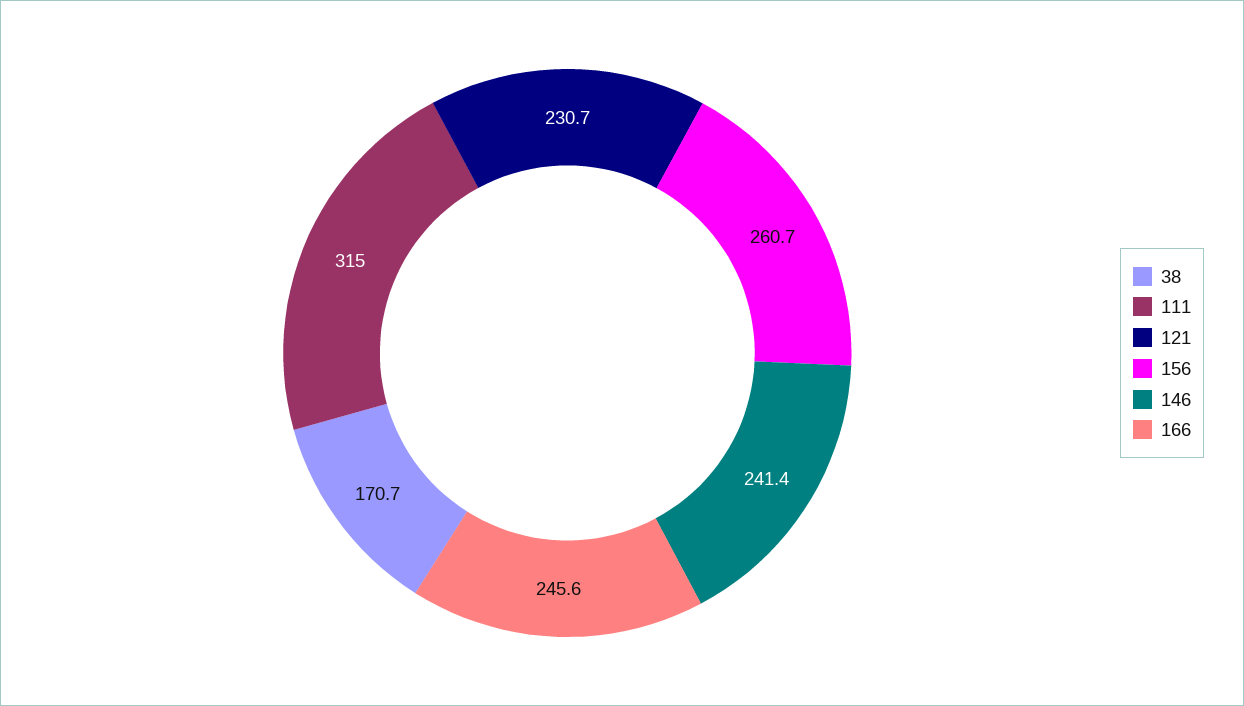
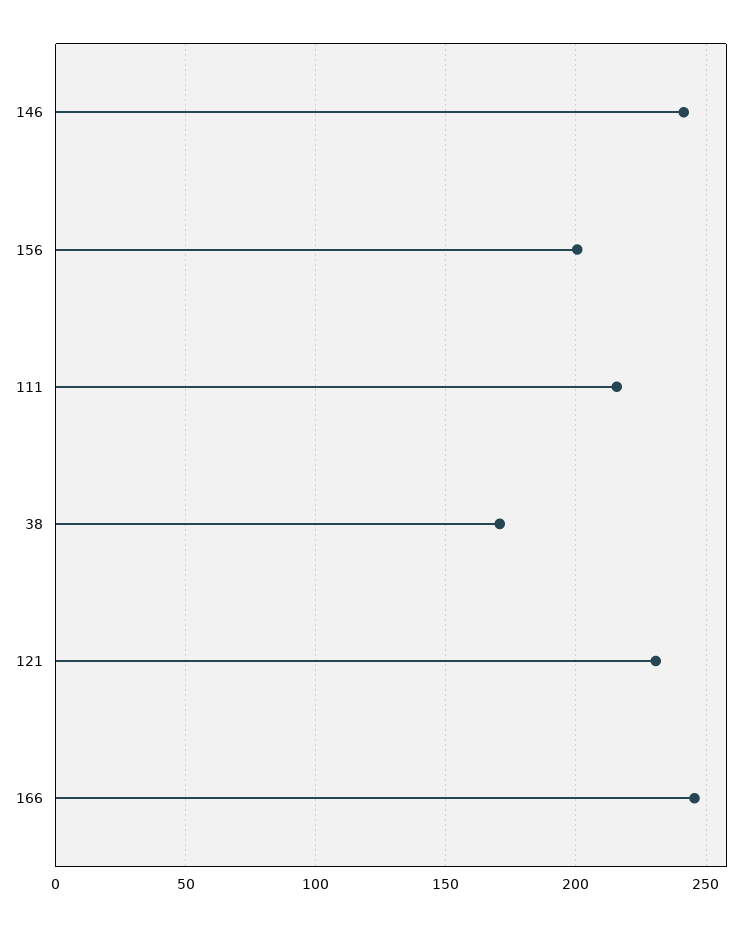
  {
    "38": 170.7,
-   "111": 315,
+   "111": 215,
    "121": 230.7,
-   "156": 260.7,
+   "156": 200,
    "146": 241.4,
    "166": 245.6
  }

